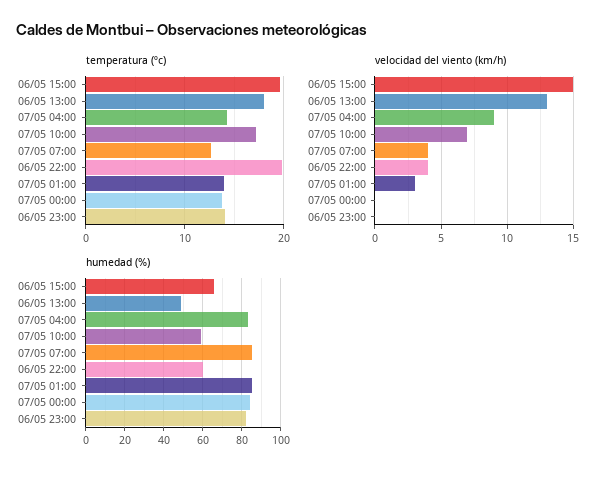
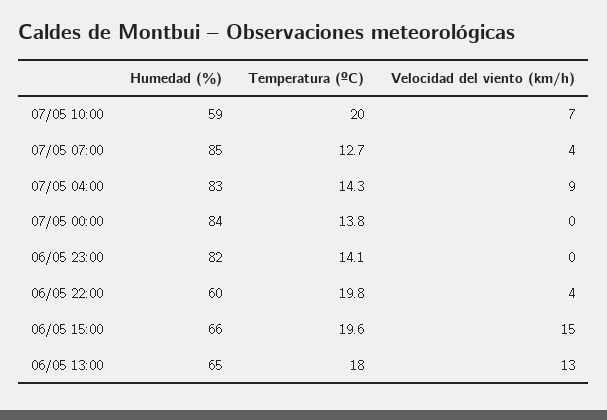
  {
    "temperatura (ºc)": {
      "06/05 15:00": 19.6,
      "06/05 13:00": 18,
      "07/05 04:00": 14.3,
-     "07/05 10:00": 17,
+     "07/05 10:00": 20,
      "07/05 07:00": 12.7,
      "06/05 22:00": 19.8,
-     "07/05 01:00": 14,
      "07/05 00:00": 13.8,
      "06/05 23:00": 14.1
    },
    "velocidad del viento (km/h)": {
      "06/05 15:00": 15,
      "06/05 13:00": 13,
      "07/05 04:00": 9,
      "07/05 10:00": 7,
      "07/05 07:00": 4,
      "06/05 22:00": 4,
-     "07/05 01:00": 3,
      "07/05 00:00": 0,
      "06/05 23:00": 0
    },
    "humedad (%)": {
      "06/05 15:00": 66,
-     "06/05 13:00": 50,
+     "06/05 13:00": 65,
      "07/05 04:00": 83,
      "07/05 10:00": 59,
      "07/05 07:00": 85,
      "06/05 22:00": 60,
-     "07/05 01:00": 85,
      "07/05 00:00": 84,
      "06/05 23:00": 82
    }
  }

